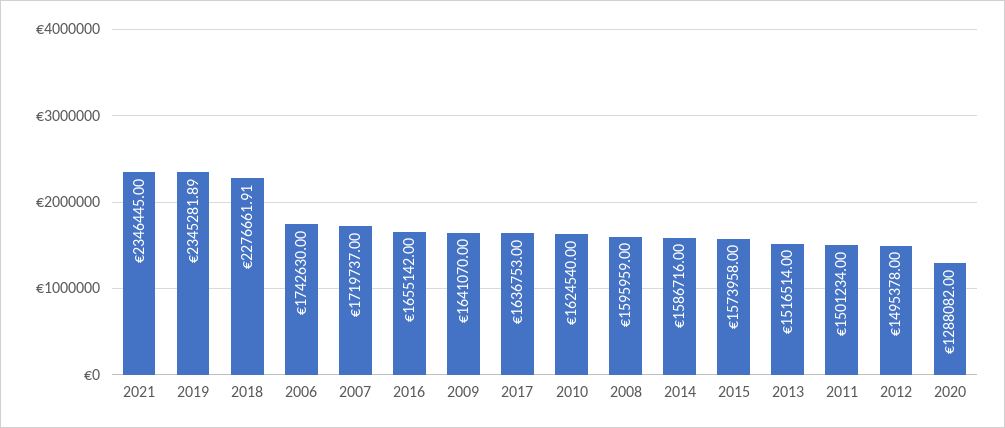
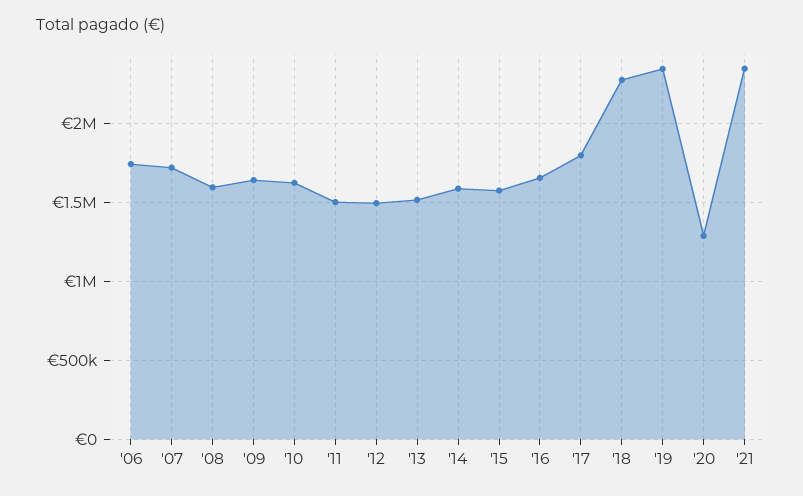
  {
    "2021": 2346445,
    "2019": 2345281.89,
    "2018": 2276661.91,
    "2006": 1742630,
    "2007": 1719737,
    "2016": 1655142,
    "2009": 1641070,
-   "2017": 1636753,
+   "2017": 1800000,
    "2010": 1624540,
    "2008": 1595959,
    "2014": 1586716,
    "2015": 1573958,
    "2013": 1516514,
    "2011": 1501234,
    "2012": 1495378,
    "2020": 1288082
  }

